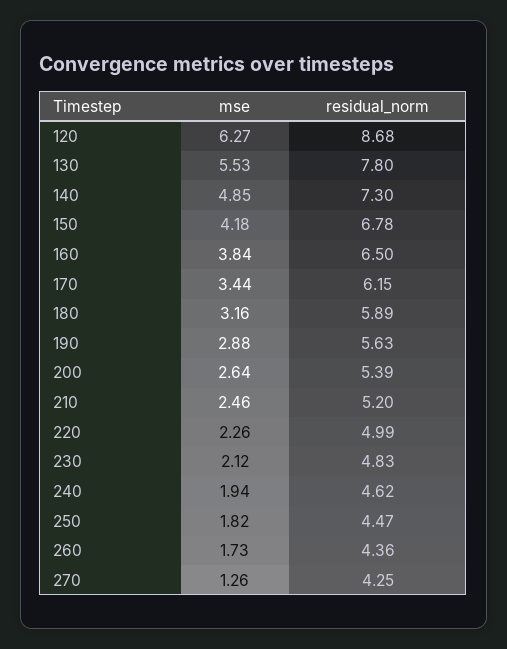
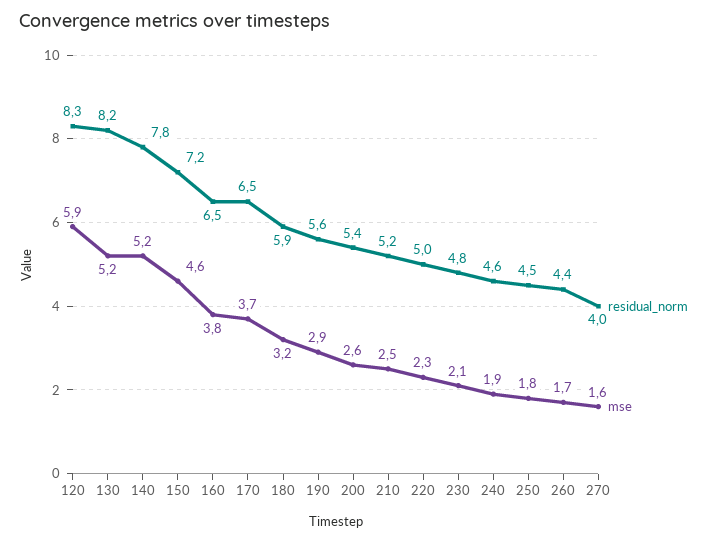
  {
    "mse": {
-     "120": 6.27,
+     "120": 5.9,
-     "130": 5.53,
+     "130": 5.2,
-     "140": 4.85,
+     "140": 5.2,
-     "150": 4.18,
+     "150": 4.6,
      "160": 3.84,
-     "170": 3.44,
+     "170": 3.7,
      "180": 3.16,
      "190": 2.88,
      "200": 2.64,
      "210": 2.46,
      "220": 2.26,
      "230": 2.12,
      "240": 1.94,
      "250": 1.82,
      "260": 1.73,
-     "270": 1.26
+     "270": 1.6
    },
    "residual_norm": {
-     "120": 8.68,
+     "120": 8.3,
-     "130": 7.8,
+     "130": 8.2,
-     "140": 7.3,
+     "140": 7.8,
-     "150": 6.78,
+     "150": 7.2,
      "160": 6.5,
-     "170": 6.15,
+     "170": 6.5,
      "180": 5.89,
      "190": 5.63,
      "200": 5.39,
      "210": 5.2,
      "220": 4.99,
      "230": 4.83,
      "240": 4.62,
      "250": 4.47,
      "260": 4.36,
-     "270": 4.25
+     "270": 4
    }
  }

